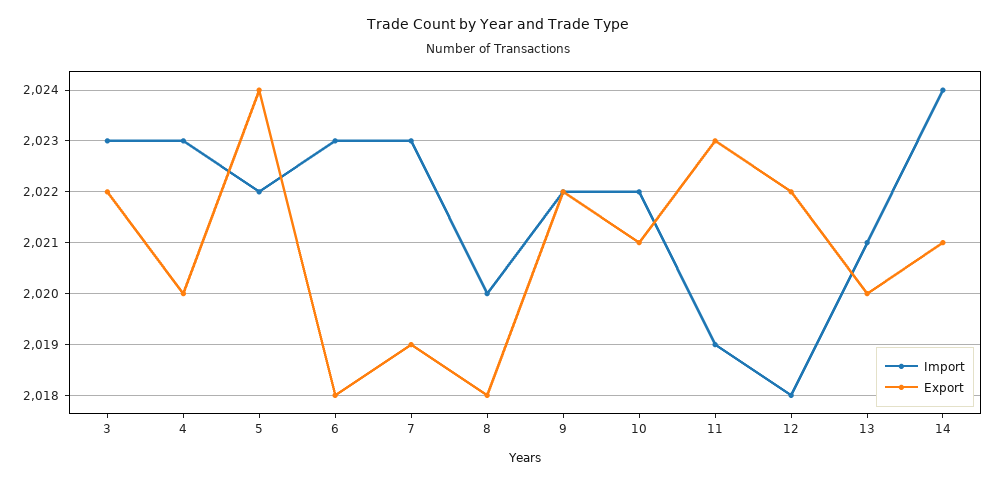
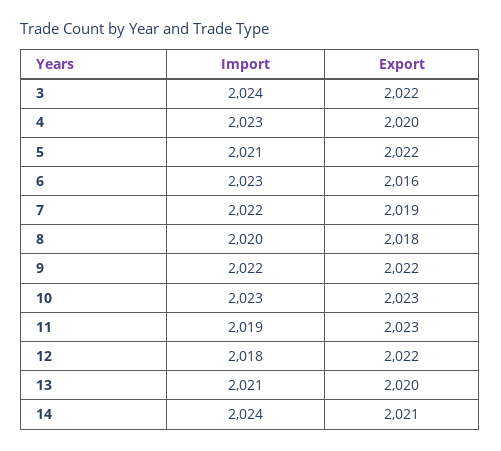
  {
    "Import": {
-     "3": 2023,
+     "3": 2024,
      "4": 2023,
-     "5": 2022,
+     "5": 2021,
      "6": 2023,
-     "7": 2023,
+     "7": 2022,
      "8": 2020,
      "9": 2022,
-     "10": 2022,
+     "10": 2023,
      "11": 2019,
      "12": 2018,
      "13": 2021,
      "14": 2024
    },
    "Export": {
      "3": 2022,
      "4": 2020,
-     "5": 2024,
+     "5": 2022,
-     "6": 2018,
+     "6": 2016,
      "7": 2019,
      "8": 2018,
      "9": 2022,
-     "10": 2021,
+     "10": 2023,
      "11": 2023,
      "12": 2022,
      "13": 2020,
      "14": 2021
    }
  }

